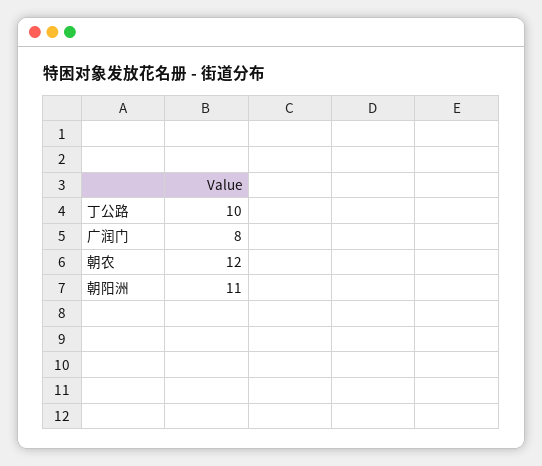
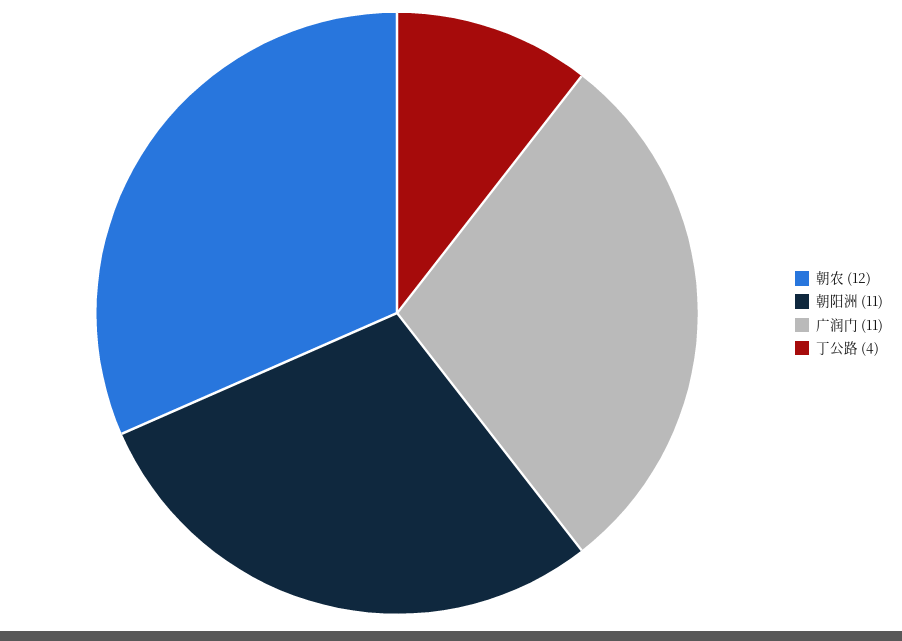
  {
-   "丁公路": 10,
+   "丁公路": 4,
-   "广润门": 8,
+   "广润门": 11,
    "朝农": 12,
    "朝阳洲": 11
  }

